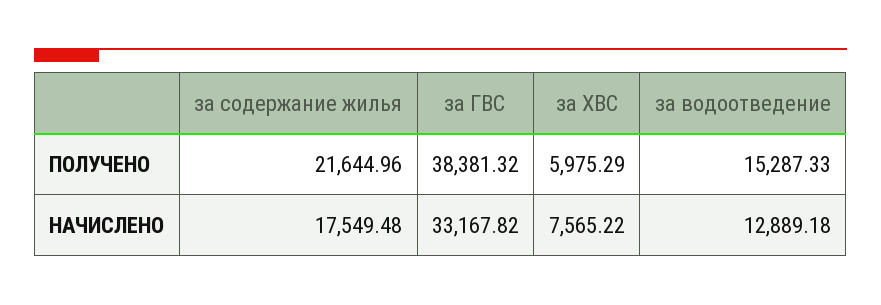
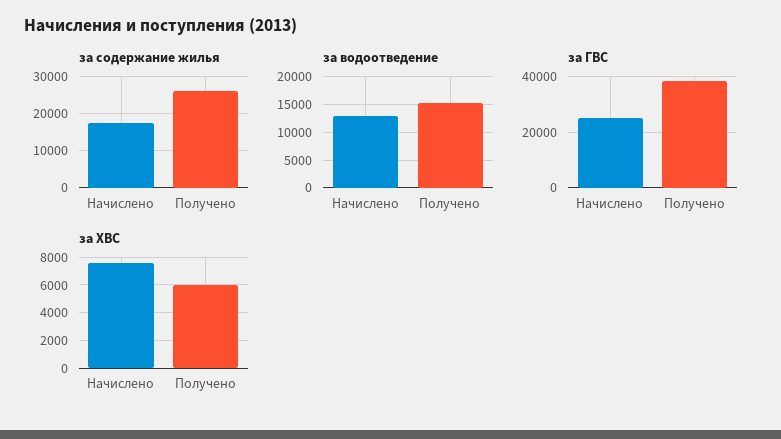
  {
    "за содержание жилья": {
-     "ПОЛУЧЕНО": 21644.96,
+     "ПОЛУЧЕНО": 26000,
      "НАЧИСЛЕНО": 17549.48
    },
    "за ГВС": {
      "ПОЛУЧЕНО": 38381.32,
-     "НАЧИСЛЕНО": 33167.82
+     "НАЧИСЛЕНО": 25000
    },
    "за ХВС": {
      "ПОЛУЧЕНО": 5975.29,
      "НАЧИСЛЕНО": 7565.22
    },
    "за водоотведение": {
      "ПОЛУЧЕНО": 15287.33,
      "НАЧИСЛЕНО": 12889.18
    }
  }

